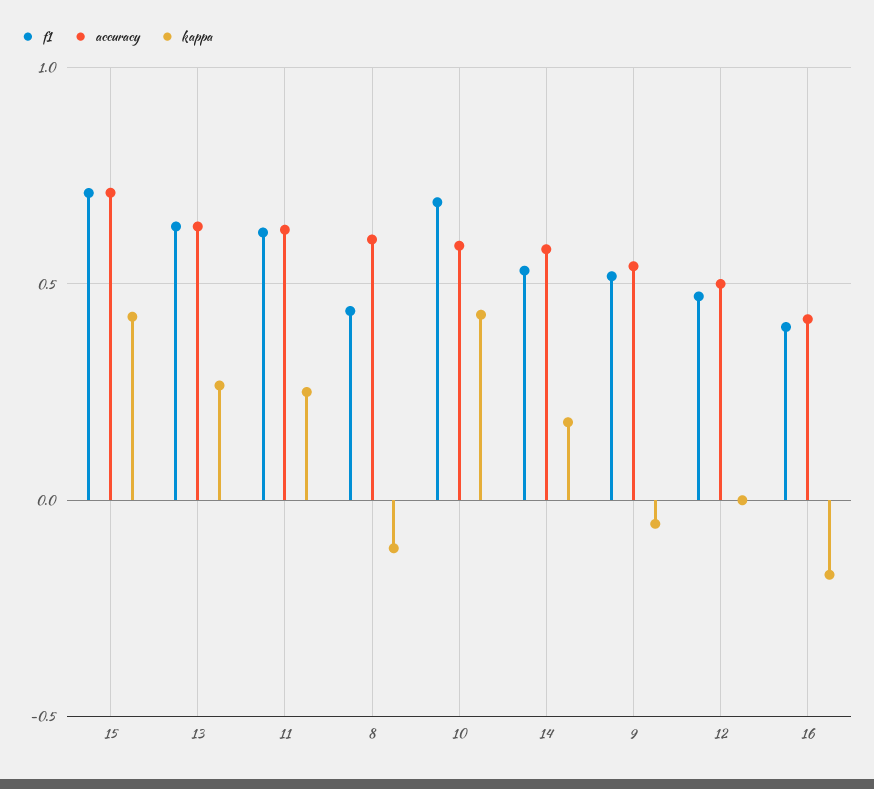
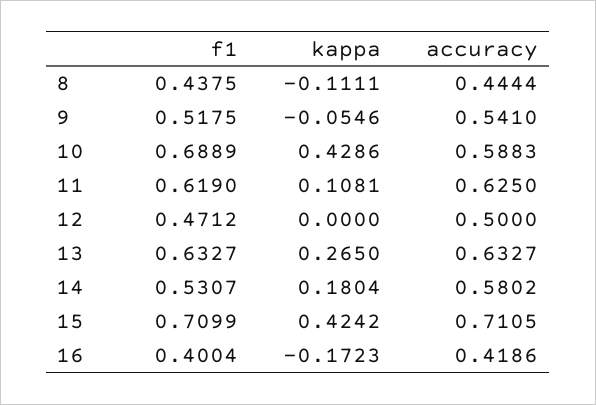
  {
    "f1": {
      "15": 0.7099,
      "13": 0.6327,
      "11": 0.619,
      "8": 0.4375,
      "10": 0.6889,
      "14": 0.5307,
      "9": 0.5175,
      "12": 0.4712,
      "16": 0.4004
    },
    "accuracy": {
      "15": 0.7105,
      "13": 0.6327,
      "11": 0.625,
-     "8": 0.6,
+     "8": 0.4444,
      "10": 0.5883,
      "14": 0.5802,
      "9": 0.541,
      "12": 0.5,
      "16": 0.4186
    },
    "kappa": {
      "15": 0.4242,
      "13": 0.265,
-     "11": 0.25,
+     "11": 0.1081,
      "8": -0.1111,
      "10": 0.4286,
      "14": 0.1804,
      "9": -0.0546,
      "12": 0,
      "16": -0.1723
    }
  }

